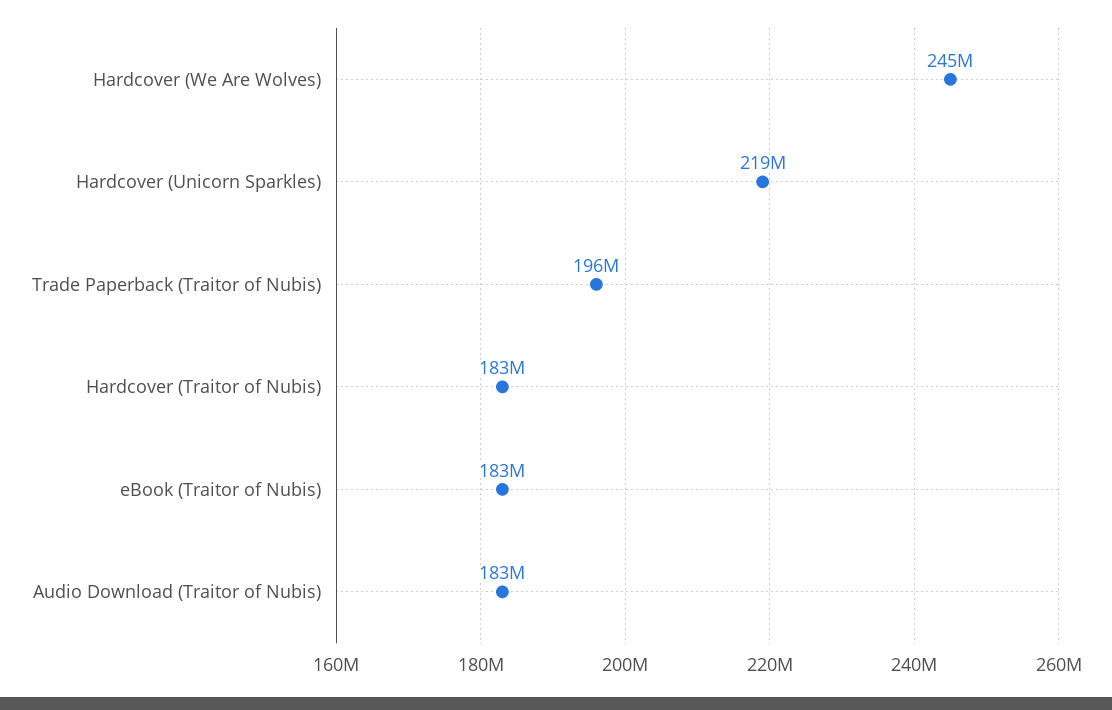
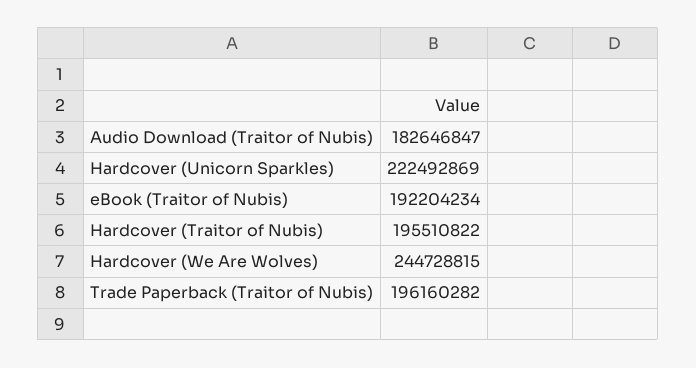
  {
    "Hardcover (We Are Wolves)": 244728815,
-   "Hardcover (Unicorn Sparkles)": 219000000,
+   "Hardcover (Unicorn Sparkles)": 222492869,
    "Trade Paperback (Traitor of Nubis)": 196160282,
-   "Hardcover (Traitor of Nubis)": 183000000,
+   "Hardcover (Traitor of Nubis)": 195510822,
-   "eBook (Traitor of Nubis)": 183000000,
+   "eBook (Traitor of Nubis)": 192204234,
    "Audio Download (Traitor of Nubis)": 182646847
  }

